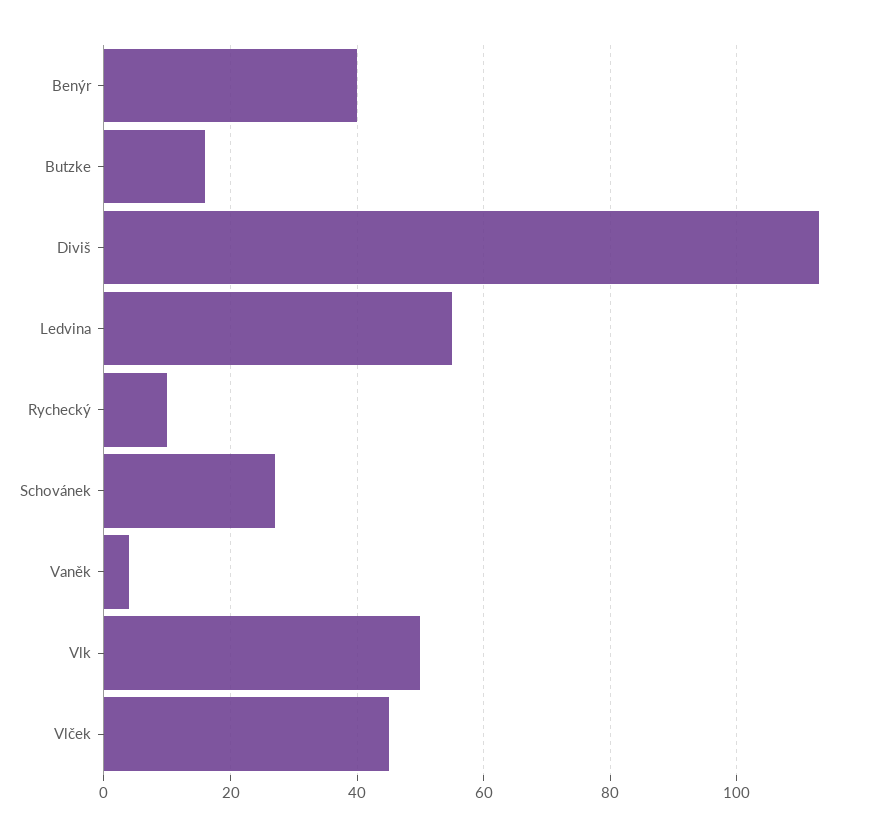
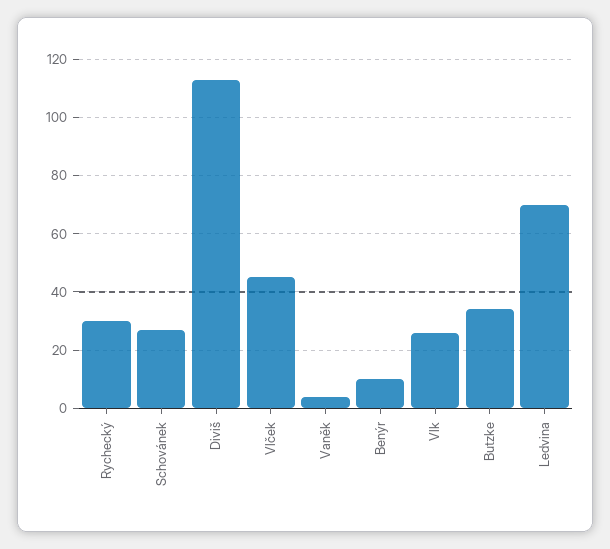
  {
-   "Benýr": 40,
+   "Benýr": 10,
-   "Butzke": 15,
+   "Butzke": 35,
    "Diviš": 115,
-   "Ledvina": 55,
+   "Ledvina": 70,
-   "Rychecký": 10,
+   "Rychecký": 30,
    "Schovánek": 25,
    "Vaněk": 5,
-   "Vlk": 50,
+   "Vlk": 25,
    "Vlček": 45
  }

